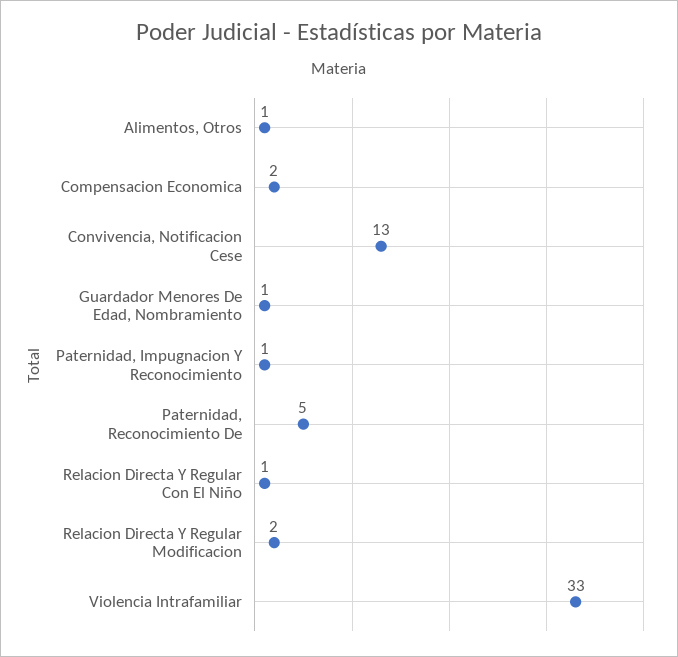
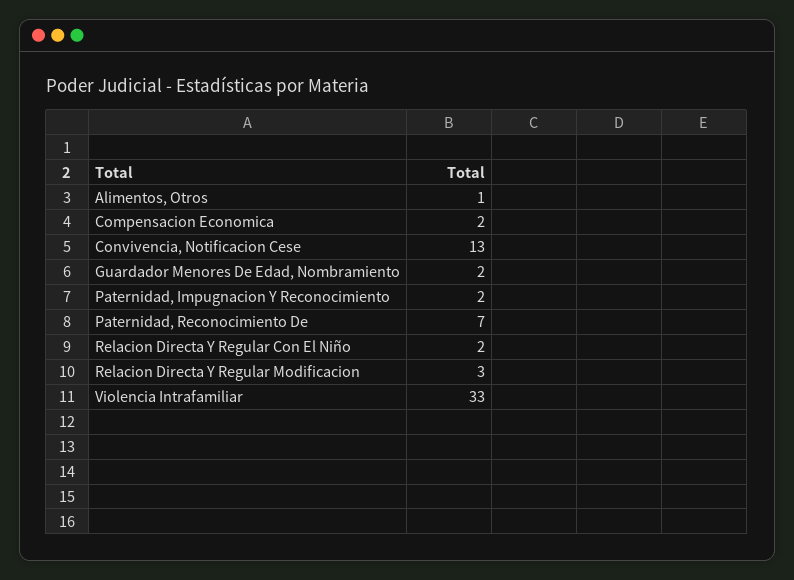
  {
    "Alimentos, Otros": 1,
    "Compensacion Economica": 2,
    "Convivencia, Notificacion Cese": 13,
-   "Guardador Menores De Edad, Nombramiento": 1,
+   "Guardador Menores De Edad, Nombramiento": 2,
-   "Paternidad, Impugnacion Y Reconocimiento": 1,
+   "Paternidad, Impugnacion Y Reconocimiento": 2,
-   "Paternidad, Reconocimiento De": 5,
+   "Paternidad, Reconocimiento De": 7,
-   "Relacion Directa Y Regular Con El Niño": 1,
+   "Relacion Directa Y Regular Con El Niño": 2,
-   "Relacion Directa Y Regular Modificacion": 2,
+   "Relacion Directa Y Regular Modificacion": 3,
    "Violencia Intrafamiliar": 33
  }

